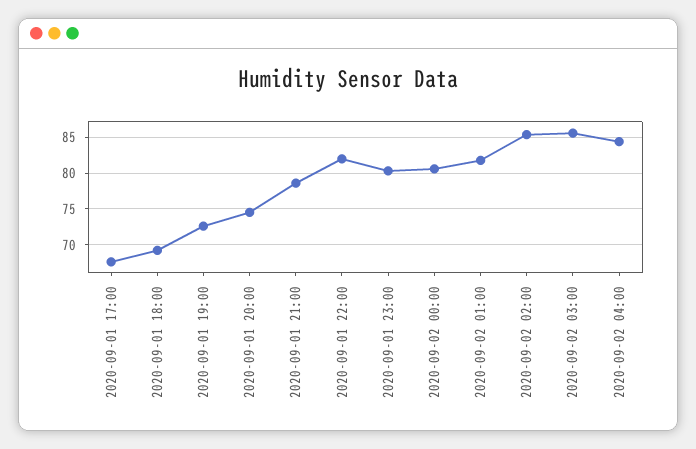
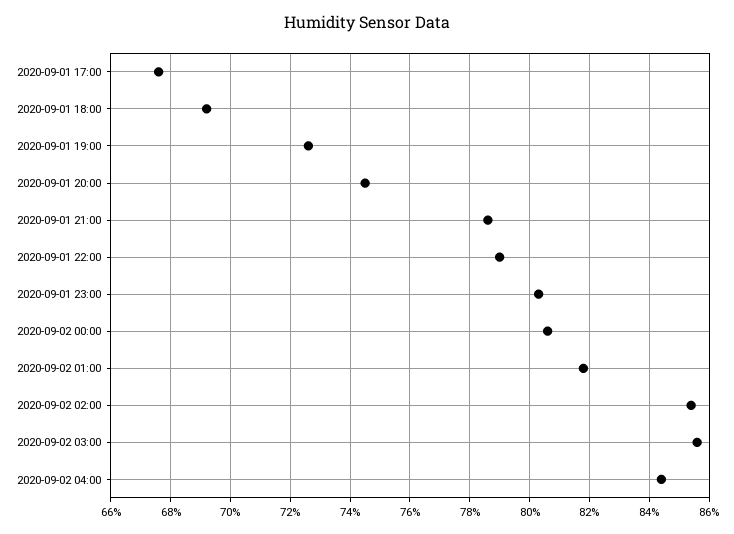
  {
    "2020-09-01 17:00": 67.5,
    "2020-09-01 18:00": 69,
    "2020-09-01 19:00": 72.5,
    "2020-09-01 20:00": 74.5,
    "2020-09-01 21:00": 78.5,
-   "2020-09-01 22:00": 82,
+   "2020-09-01 22:00": 79,
    "2020-09-01 23:00": 80.5,
    "2020-09-02 00:00": 80.5,
    "2020-09-02 01:00": 82,
    "2020-09-02 02:00": 85.5,
    "2020-09-02 03:00": 85.5,
    "2020-09-02 04:00": 84.5
  }

